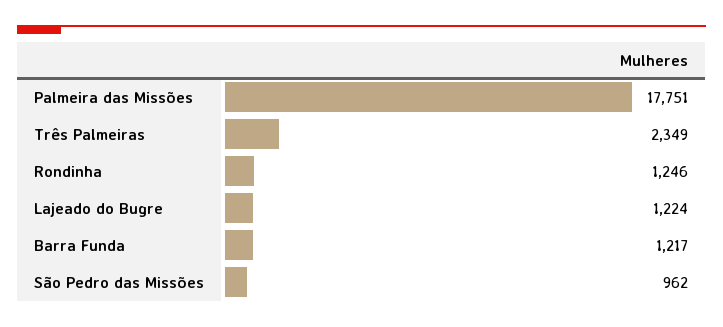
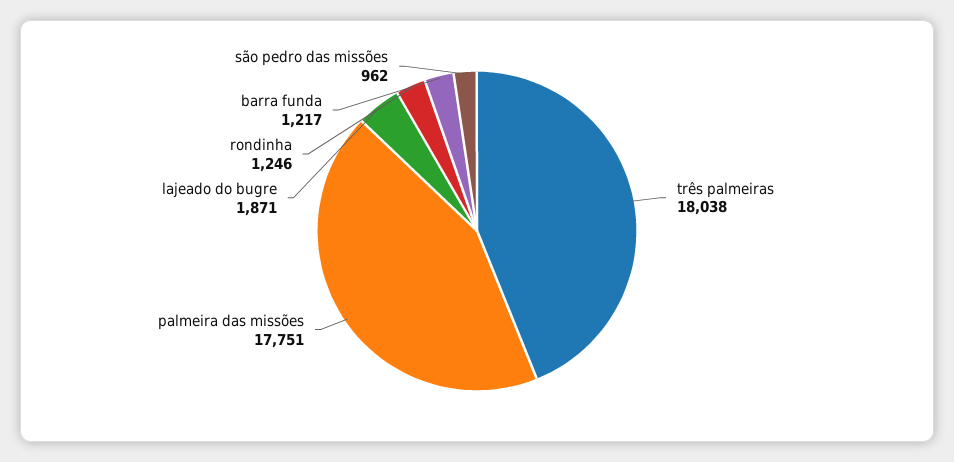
  {
    "Palmeira das Missões": 17751,
-   "Três Palmeiras": 2349,
+   "Três Palmeiras": 18038,
    "Rondinha": 1246,
-   "Lajeado do Bugre": 1224,
+   "Lajeado do Bugre": 1871,
    "Barra Funda": 1217,
    "São Pedro das Missões": 962
  }

